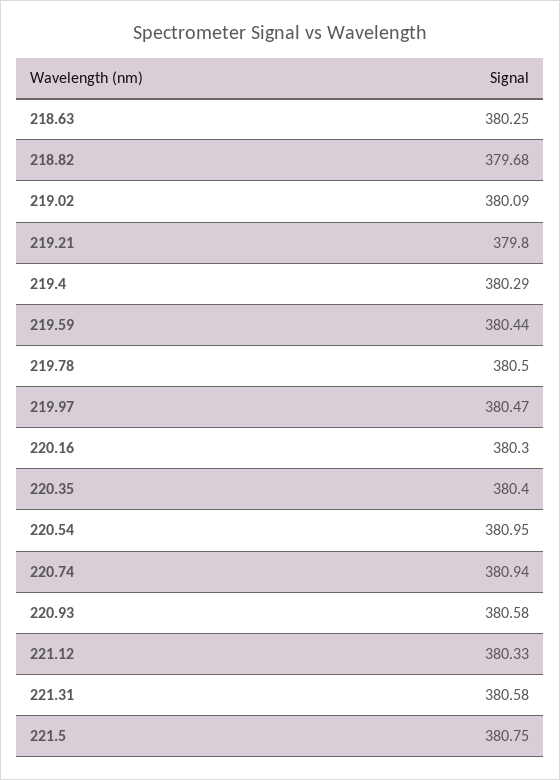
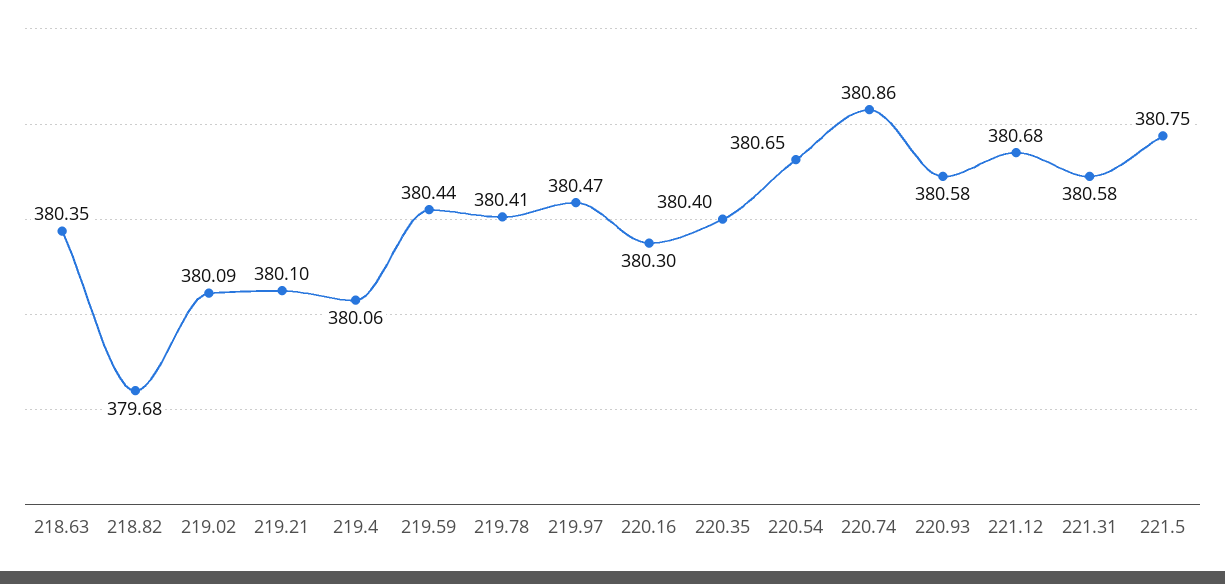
  {
-   "218.63": 380.25,
+   "218.63": 380.35,
    "218.82": 379.68,
    "219.02": 380.09,
-   "219.21": 379.8,
+   "219.21": 380.1,
-   "219.4": 380.29,
+   "219.4": 380.06,
    "219.59": 380.44,
-   "219.78": 380.5,
+   "219.78": 380.41,
    "219.97": 380.47,
    "220.16": 380.3,
    "220.35": 380.4,
-   "220.54": 380.95,
+   "220.54": 380.65,
-   "220.74": 380.94,
+   "220.74": 380.86,
    "220.93": 380.58,
-   "221.12": 380.33,
+   "221.12": 380.68,
    "221.31": 380.58,
    "221.5": 380.75
  }

